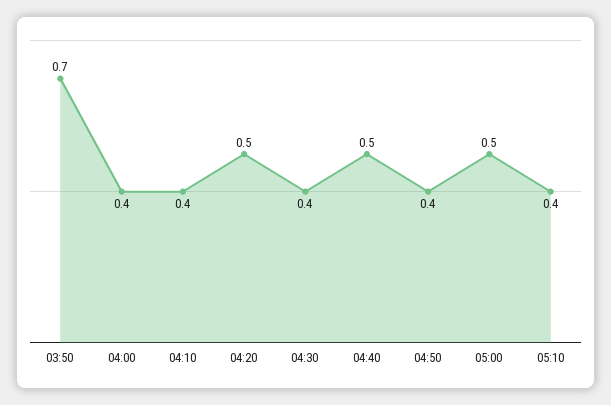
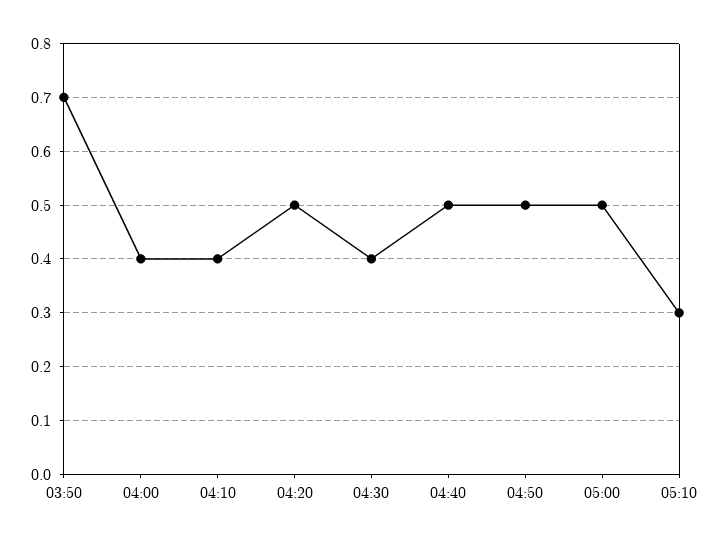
  {
    "03:50": 0.7,
    "04:00": 0.4,
    "04:10": 0.4,
    "04:20": 0.5,
    "04:30": 0.4,
    "04:40": 0.5,
-   "04:50": 0.4,
+   "04:50": 0.5,
    "05:00": 0.5,
-   "05:10": 0.4
+   "05:10": 0.3
  }

